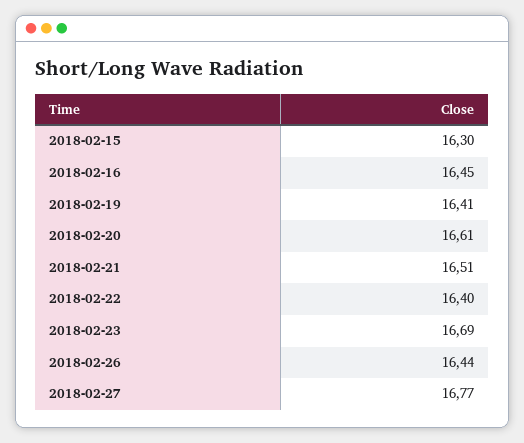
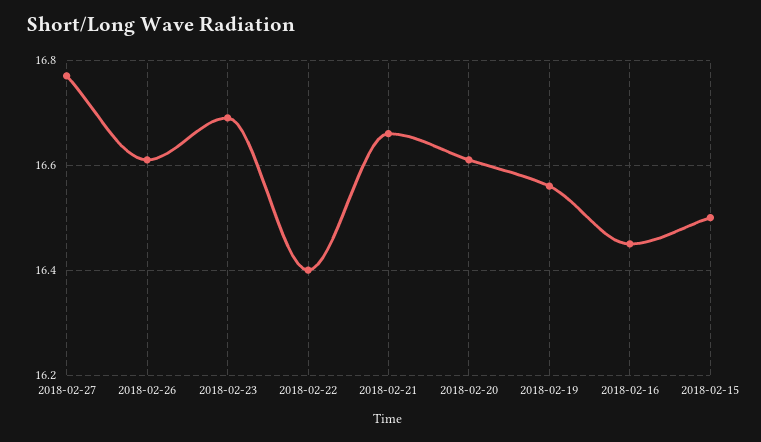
  {
-   "2018-02-15": 16.3,
+   "2018-02-15": 16.5,
    "2018-02-16": 16.45,
-   "2018-02-19": 16.41,
+   "2018-02-19": 16.55,
    "2018-02-20": 16.61,
-   "2018-02-21": 16.51,
+   "2018-02-21": 16.65,
    "2018-02-22": 16.4,
    "2018-02-23": 16.69,
-   "2018-02-26": 16.44,
+   "2018-02-26": 16.6,
    "2018-02-27": 16.77
  }

